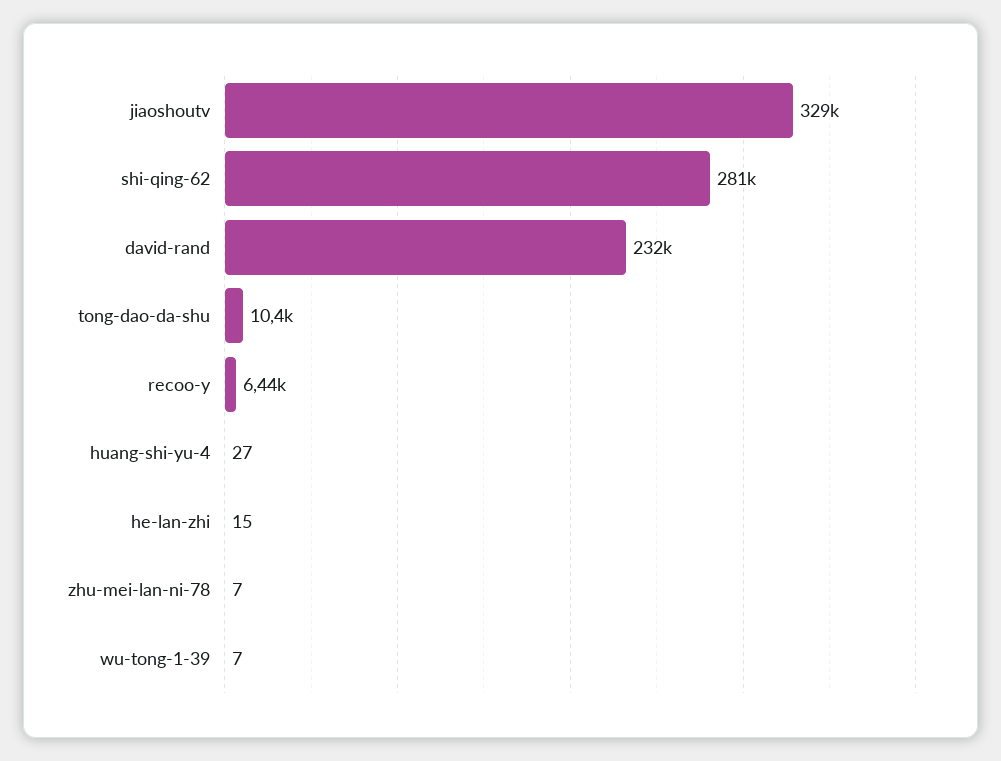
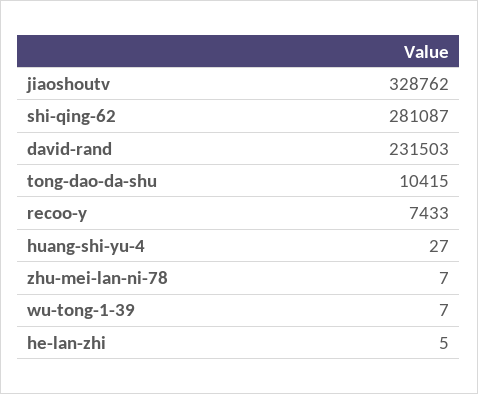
  {
    "jiaoshoutv": 328762,
    "shi-qing-62": 281087,
    "david-rand": 231503,
    "tong-dao-da-shu": 10415,
-   "recoo-y": 6440,
+   "recoo-y": 7433,
    "huang-shi-yu-4": 27,
-   "he-lan-zhi": 15,
+   "he-lan-zhi": 5,
    "zhu-mei-lan-ni-78": 7,
    "wu-tong-1-39": 7
  }

